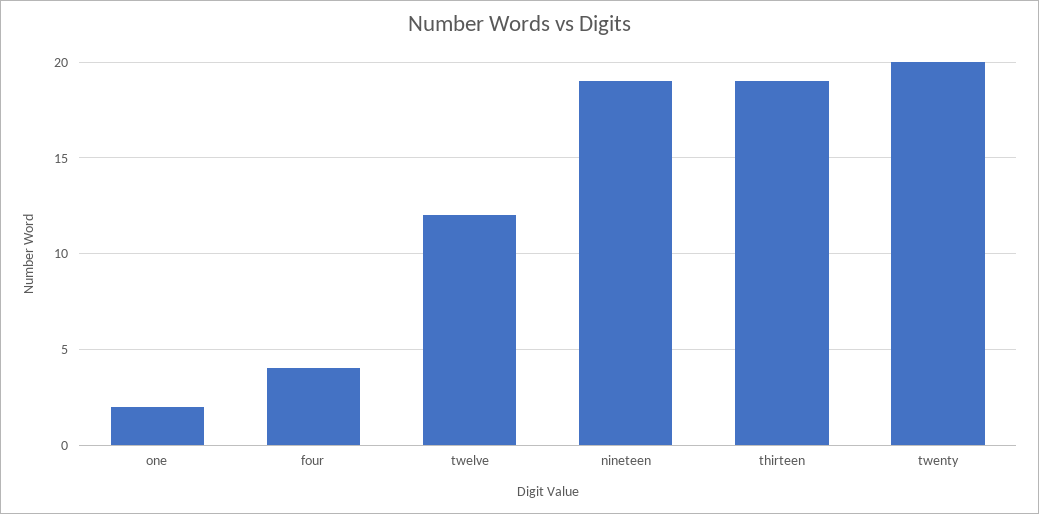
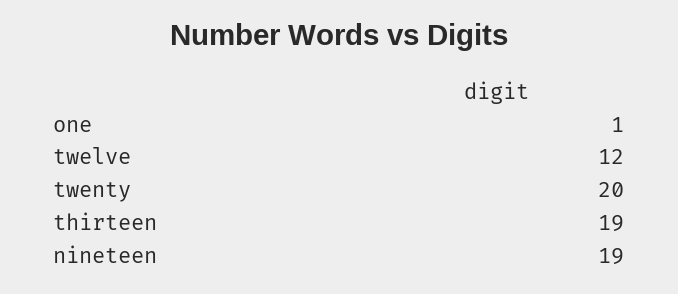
  {
-   "one": 2,
+   "one": 1,
-   "four": 4,
    "twelve": 12,
    "nineteen": 19,
    "thirteen": 19,
    "twenty": 20
  }

